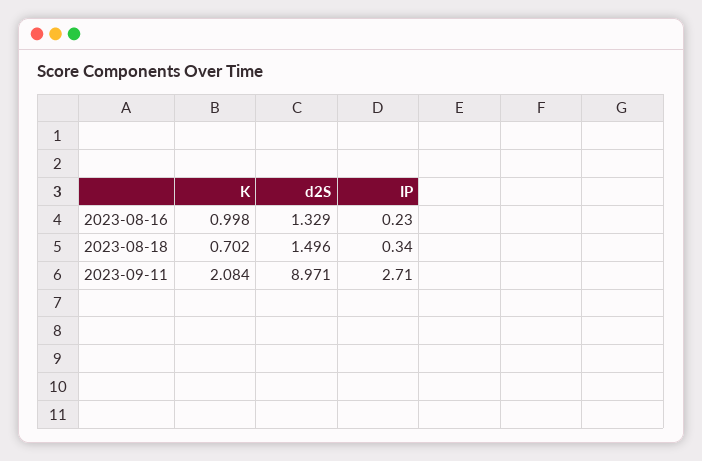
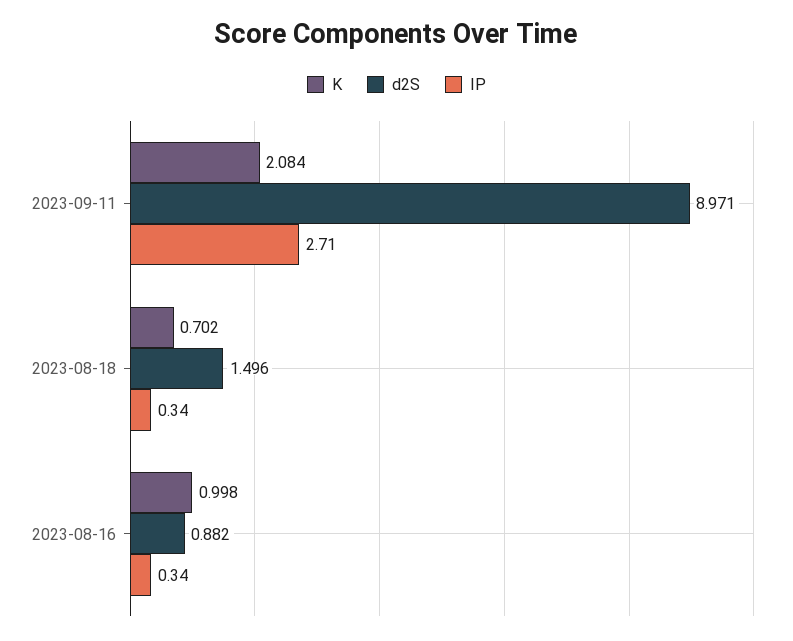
  {
    "K": {
      "2023-08-16": 0.998,
      "2023-08-18": 0.702,
      "2023-09-11": 2.084
    },
    "d2S": {
-     "2023-08-16": 1.329,
+     "2023-08-16": 0.882,
      "2023-08-18": 1.496,
      "2023-09-11": 8.971
    },
    "IP": {
-     "2023-08-16": 0.23,
+     "2023-08-16": 0.34,
      "2023-08-18": 0.34,
      "2023-09-11": 2.71
    }
  }

